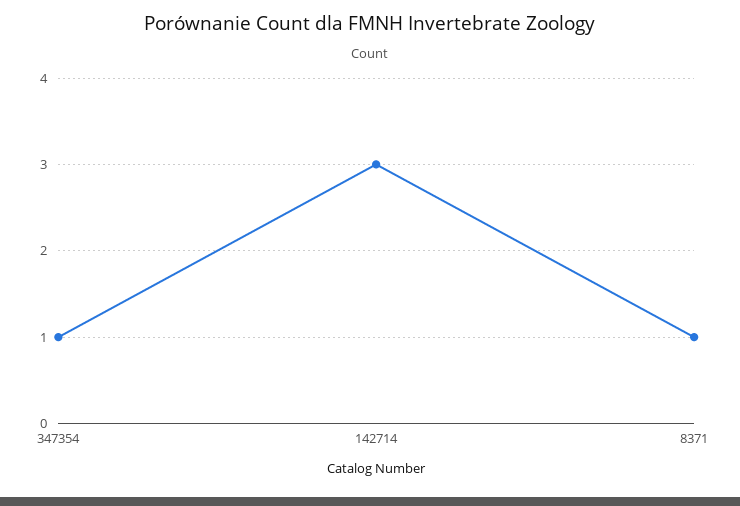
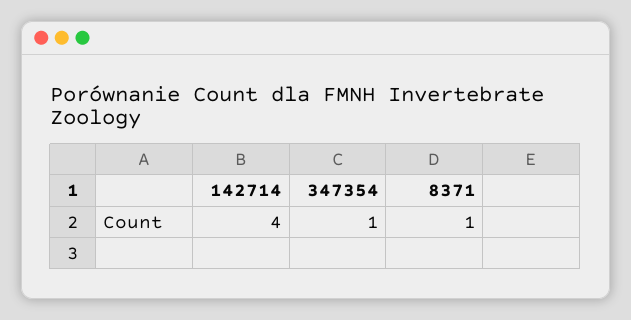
  {
    "347354": 1,
-   "142714": 3,
+   "142714": 4,
    "8371": 1
  }

